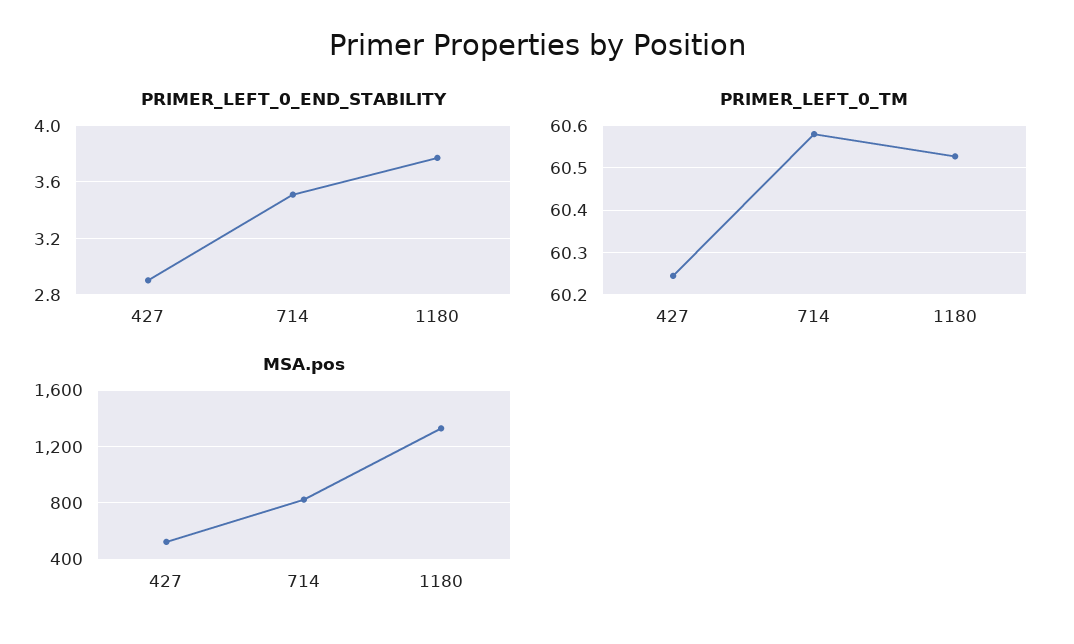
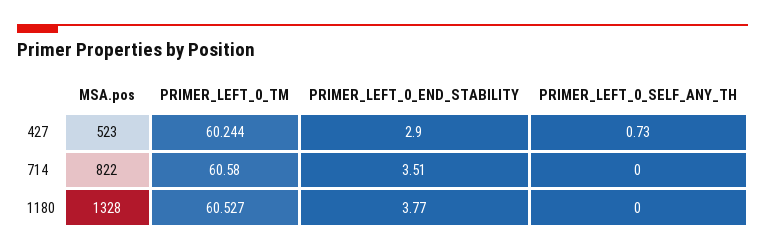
  {
    "PRIMER_LEFT_0_END_STABILITY": {
      "427": 2.9,
      "714": 3.51,
      "1180": 3.77
    },
    "PRIMER_LEFT_0_TM": {
      "427": 60.244,
      "714": 60.58,
      "1180": 60.527
    },
    "MSA.pos": {
      "427": 523,
      "714": 822,
      "1180": 1328
-   }
+   },
+   "PRIMER_LEFT_0_SELF_ANY_TH": {
+     "427": 0.73,
+     "714": 0,
+     "1180": 0
+   }
  }

